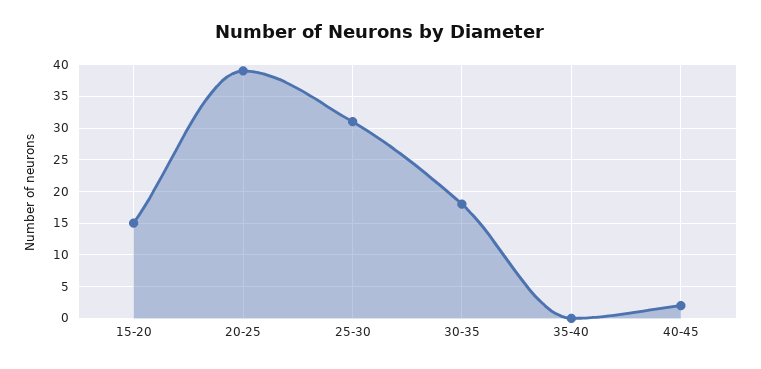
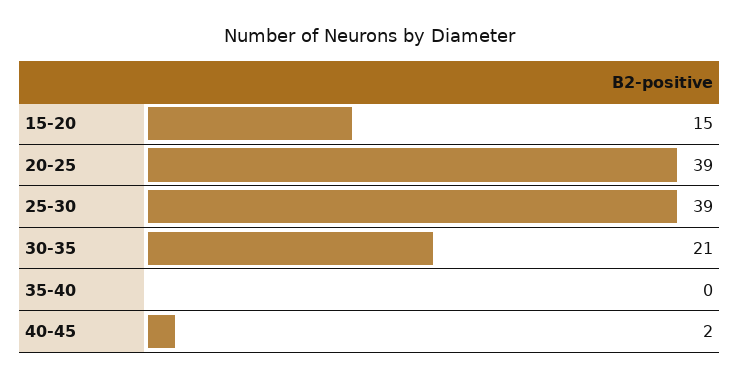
  {
    "15-20": 15,
    "20-25": 39,
-   "25-30": 31,
+   "25-30": 39,
-   "30-35": 18,
+   "30-35": 21,
    "35-40": 0,
    "40-45": 2
  }

